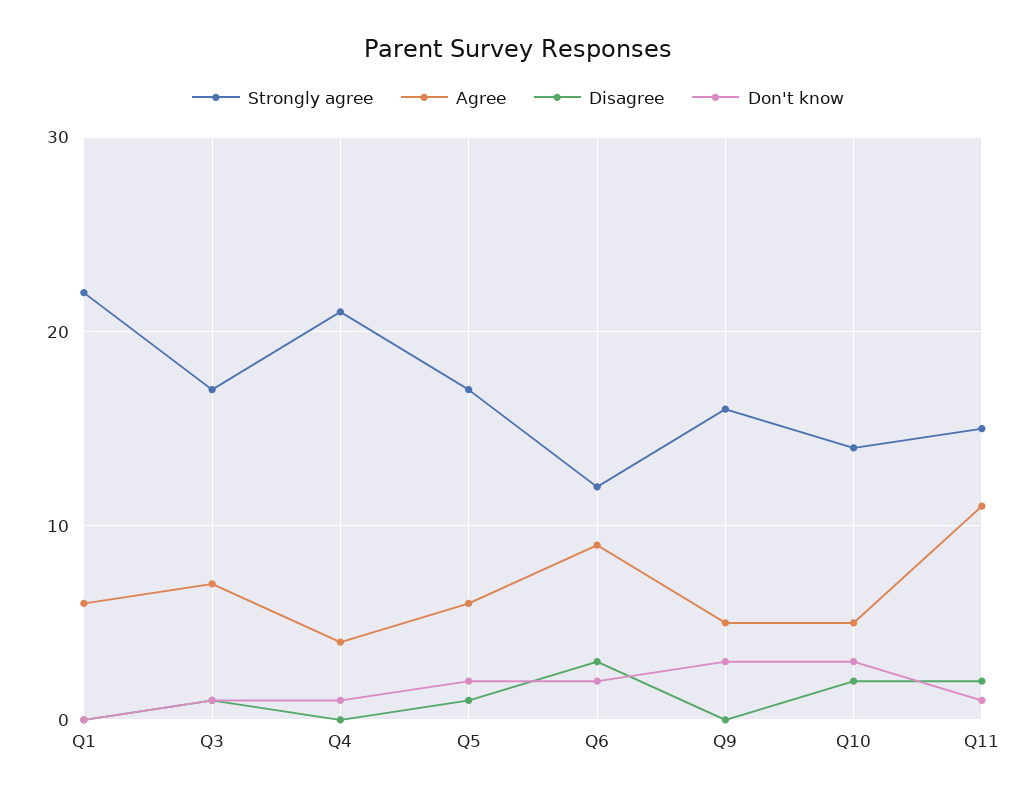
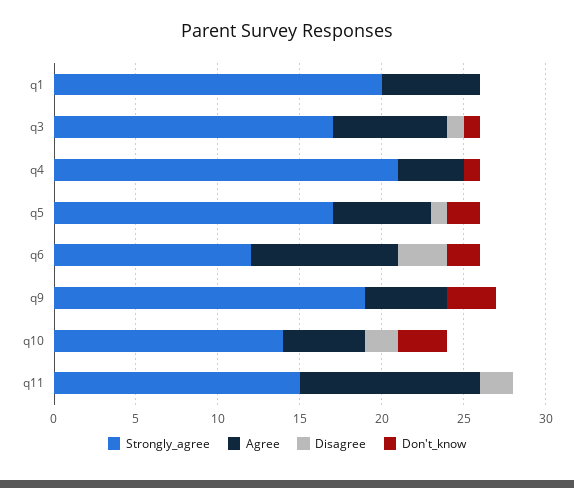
  {
    "Strongly agree": {
-     "Q1": 22,
+     "Q1": 20,
      "Q3": 17,
      "Q4": 21,
      "Q5": 17,
      "Q6": 12,
-     "Q9": 16,
+     "Q9": 19,
      "Q10": 14,
      "Q11": 15
    },
    "Agree": {
      "Q1": 6,
      "Q3": 7,
      "Q4": 4,
      "Q5": 6,
      "Q6": 9,
      "Q9": 5,
      "Q10": 5,
      "Q11": 11
    },
    "Disagree": {
      "Q1": 0,
      "Q3": 1,
      "Q4": 0,
      "Q5": 1,
      "Q6": 3,
      "Q9": 0,
      "Q10": 2,
      "Q11": 2
    },
    "Don't know": {
      "Q1": 0,
      "Q3": 1,
      "Q4": 1,
      "Q5": 2,
      "Q6": 2,
      "Q9": 3,
      "Q10": 3,
-     "Q11": 1
+     "Q11": 0
    }
  }

